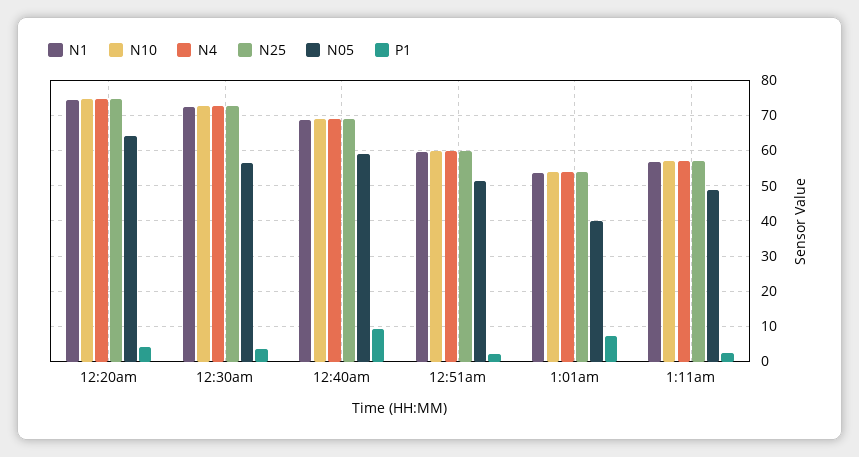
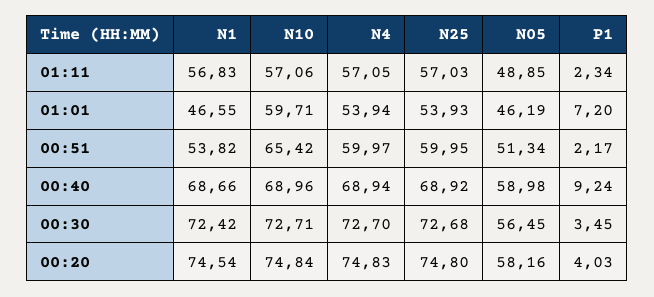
  {
    "N1": {
      "12:20am": 74.54,
      "12:30am": 72.42,
      "12:40am": 68.66,
-     "12:51am": 60,
+     "12:51am": 53.82,
-     "1:01am": 54,
+     "1:01am": 46.55,
      "1:11am": 56.83
    },
    "N10": {
      "12:20am": 74.84,
      "12:30am": 72.71,
      "12:40am": 68.96,
-     "12:51am": 60,
+     "12:51am": 65.42,
-     "1:01am": 54,
+     "1:01am": 59.71,
      "1:11am": 57.06
    },
    "N4": {
      "12:20am": 74.83,
      "12:30am": 72.7,
      "12:40am": 68.94,
      "12:51am": 59.97,
      "1:01am": 53.94,
      "1:11am": 57.05
    },
    "N25": {
      "12:20am": 74.8,
      "12:30am": 72.68,
      "12:40am": 68.92,
      "12:51am": 59.95,
      "1:01am": 53.93,
      "1:11am": 57.03
    },
    "N05": {
-     "12:20am": 64,
+     "12:20am": 58.16,
      "12:30am": 56.45,
      "12:40am": 58.98,
      "12:51am": 51.34,
-     "1:01am": 40,
+     "1:01am": 46.19,
      "1:11am": 48.85
    },
    "P1": {
      "12:20am": 4.03,
      "12:30am": 3.45,
      "12:40am": 9.24,
      "12:51am": 2.17,
      "1:01am": 7.2,
      "1:11am": 2.34
    }
  }

